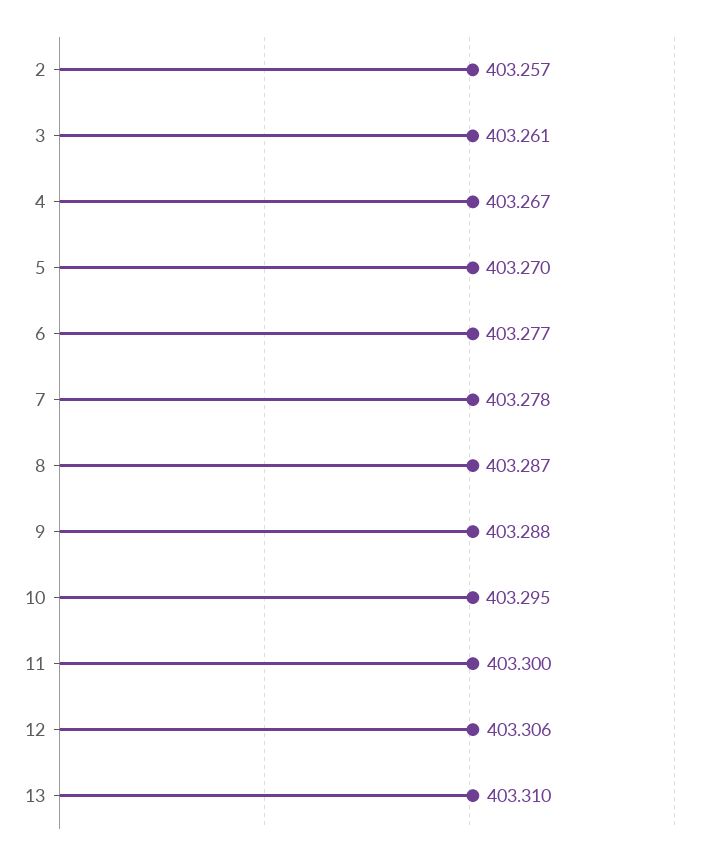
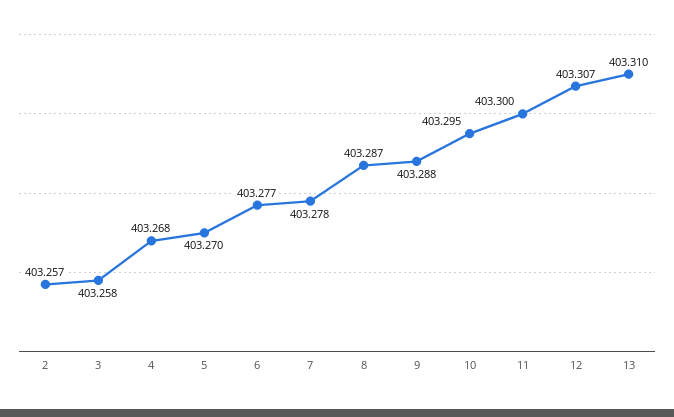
  {
    "2": 403.257,
-   "3": 403.261,
+   "3": 403.258,
-   "4": 403.267,
+   "4": 403.268,
    "5": 403.27,
    "6": 403.277,
    "7": 403.278,
    "8": 403.287,
    "9": 403.288,
    "10": 403.295,
    "11": 403.3,
-   "12": 403.306,
+   "12": 403.307,
    "13": 403.31
  }

